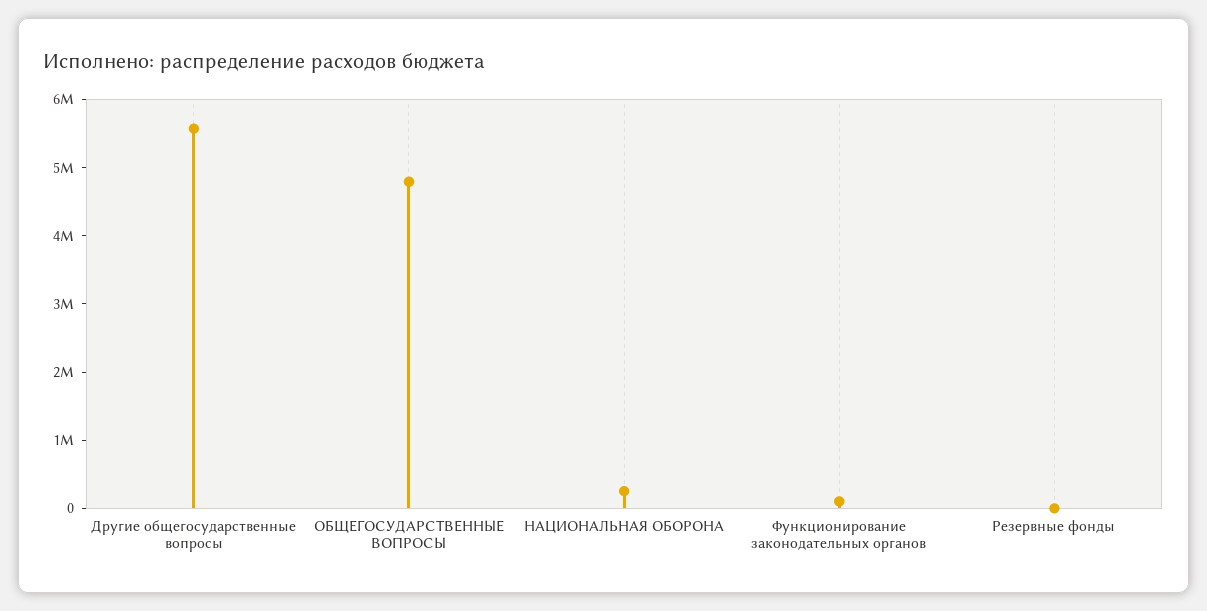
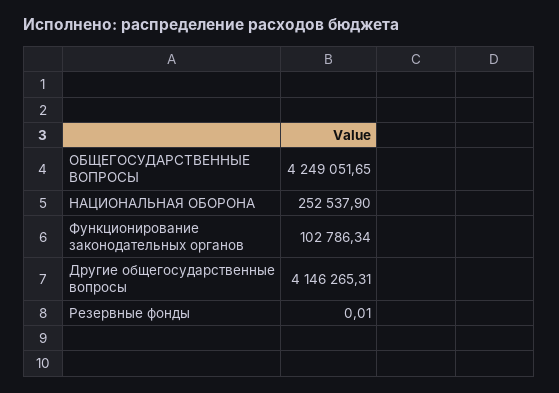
  {
-   "Другие общегосударственные вопросы": 5600000,
+   "Другие общегосударственные вопросы": 4146265.31,
-   "ОБЩЕГОСУДАРСТВЕННЫЕ ВОПРОСЫ": 4800000,
+   "ОБЩЕГОСУДАРСТВЕННЫЕ ВОПРОСЫ": 4249051.65,
    "НАЦИОНАЛЬНАЯ ОБОРОНА": 252537.9,
    "Функционирование законодательных органов": 102786.34,
    "Резервные фонды": 0.01
  }

